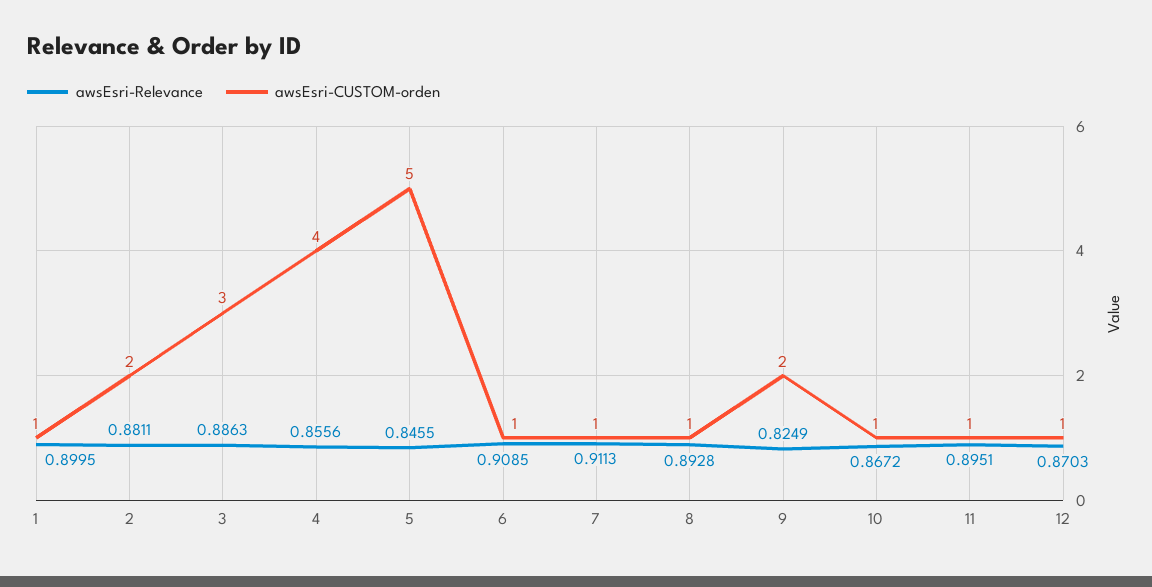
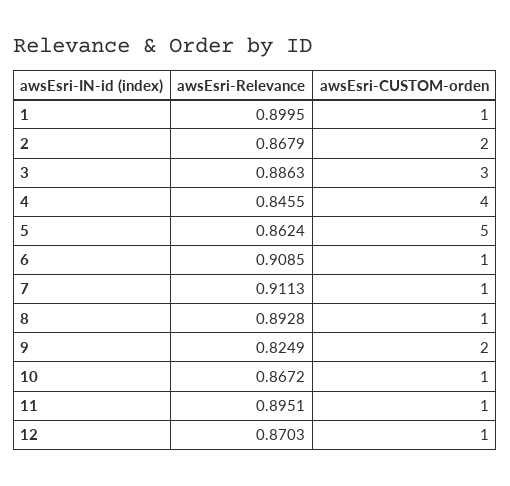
  {
    "awsEsri-Relevance": {
      "1": 0.8995,
-     "2": 0.8811,
+     "2": 0.8679,
      "3": 0.8863,
-     "4": 0.8556,
+     "4": 0.8455,
-     "5": 0.8455,
+     "5": 0.8624,
      "6": 0.9085,
      "7": 0.9113,
      "8": 0.8928,
      "9": 0.8249,
      "10": 0.8672,
      "11": 0.8951,
      "12": 0.8703
    },
    "awsEsri-CUSTOM-orden": {
      "1": 1,
      "2": 2,
      "3": 3,
      "4": 4,
      "5": 5,
      "6": 1,
      "7": 1,
      "8": 1,
      "9": 2,
      "10": 1,
      "11": 1,
      "12": 1
    }
  }

